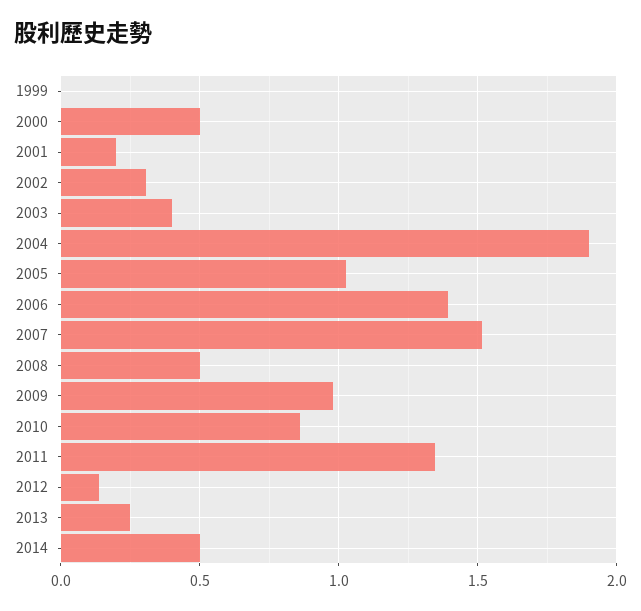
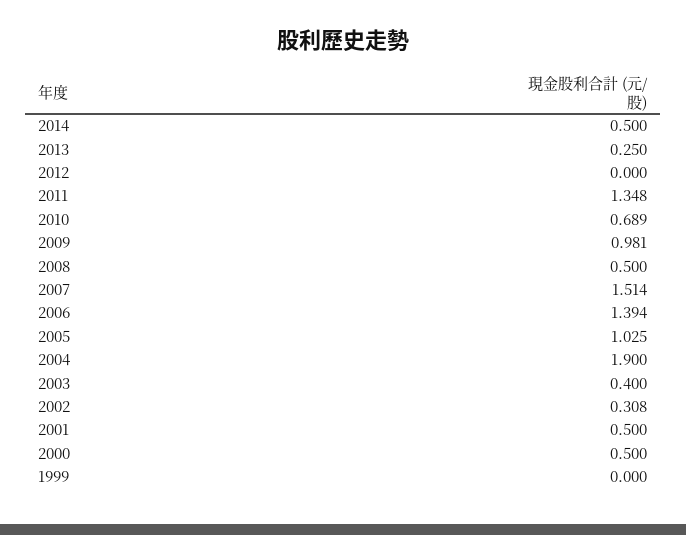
  {
    "1999": 0,
    "2000": 0.5,
-   "2001": 0.2,
+   "2001": 0.5,
    "2002": 0.308,
    "2003": 0.4,
    "2004": 1.9,
    "2005": 1.025,
    "2006": 1.394,
    "2007": 1.514,
    "2008": 0.5,
    "2009": 0.981,
-   "2010": 0.85,
+   "2010": 0.689,
    "2011": 1.348,
-   "2012": 0.15,
+   "2012": 0,
    "2013": 0.25,
    "2014": 0.5
  }

